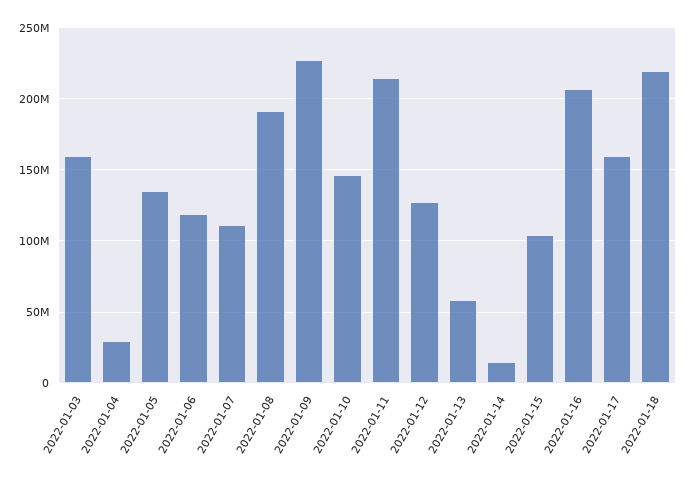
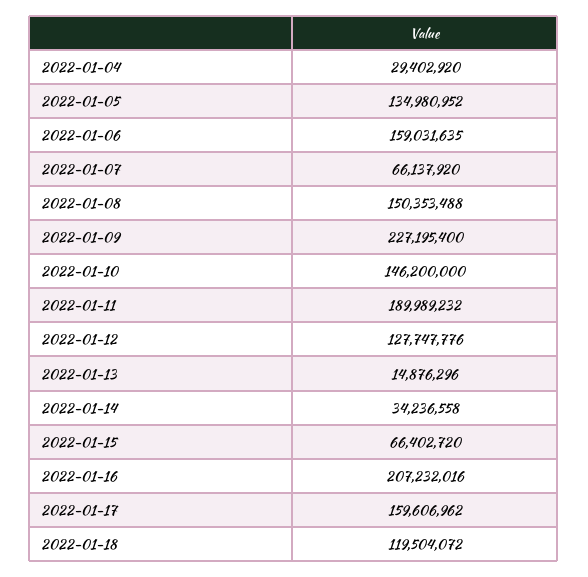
  {
-   "2022-01-03": 160000000,
    "2022-01-04": 29402920,
    "2022-01-05": 134980952,
-   "2022-01-06": 120000000,
+   "2022-01-06": 159031635,
-   "2022-01-07": 110000000,
+   "2022-01-07": 66137920,
-   "2022-01-08": 190000000,
+   "2022-01-08": 150353488,
    "2022-01-09": 227195400,
    "2022-01-10": 146200000,
-   "2022-01-11": 215000000,
+   "2022-01-11": 189989232,
    "2022-01-12": 127747776,
-   "2022-01-13": 60000000,
+   "2022-01-13": 14876296,
-   "2022-01-14": 15000000,
+   "2022-01-14": 34236558,
-   "2022-01-15": 105000000,
+   "2022-01-15": 66402720,
    "2022-01-16": 207232016,
    "2022-01-17": 159606962,
-   "2022-01-18": 220000000
+   "2022-01-18": 119504072
  }

